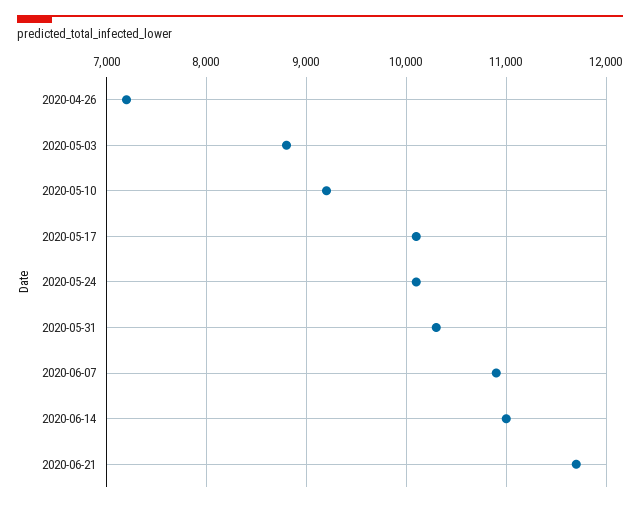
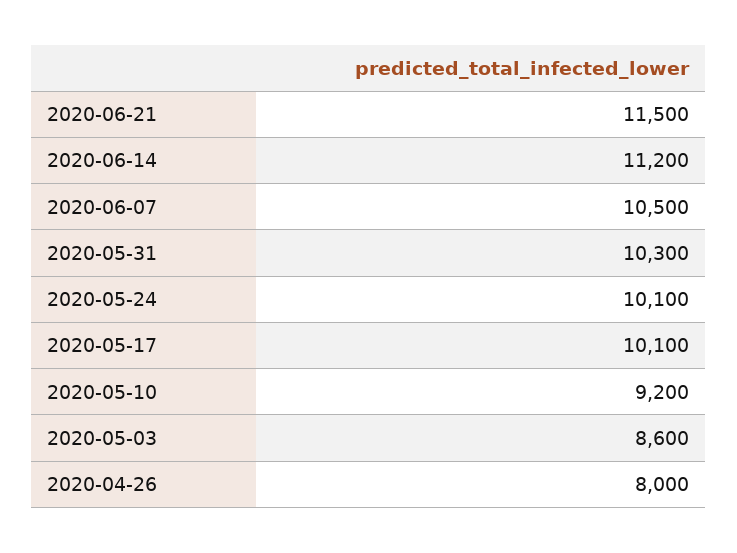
  {
-   "2020-04-26": 7200,
+   "2020-04-26": 8000,
-   "2020-05-03": 8800,
+   "2020-05-03": 8600,
    "2020-05-10": 9200,
    "2020-05-17": 10100,
    "2020-05-24": 10100,
    "2020-05-31": 10300,
-   "2020-06-07": 10900,
+   "2020-06-07": 10500,
-   "2020-06-14": 11000,
+   "2020-06-14": 11200,
-   "2020-06-21": 11700
+   "2020-06-21": 11500
  }

